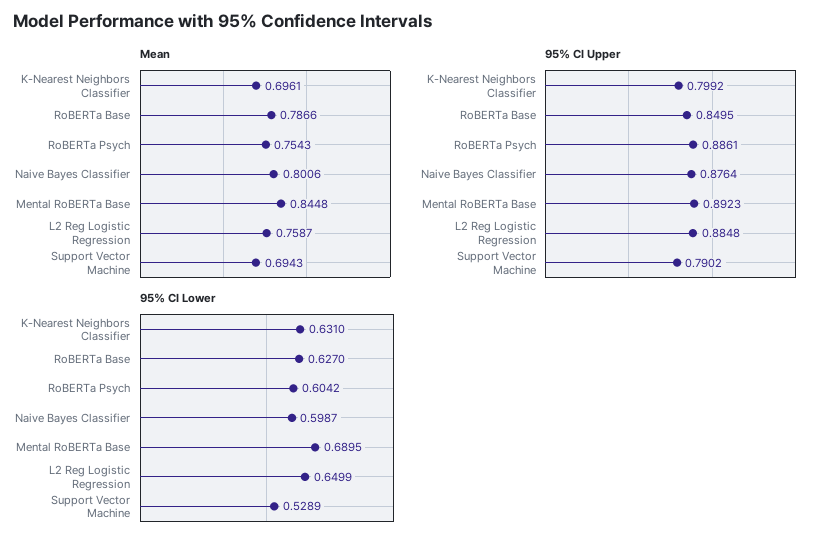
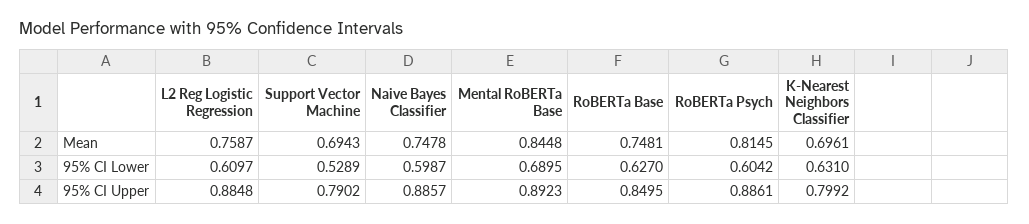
  {
    "Mean": {
      "K-Nearest Neighbors Classifier": 0.6961,
-     "RoBERTa Base": 0.7866,
+     "RoBERTa Base": 0.7481,
-     "RoBERTa Psych": 0.7543,
+     "RoBERTa Psych": 0.8145,
-     "Naive Bayes Classifier": 0.8006,
+     "Naive Bayes Classifier": 0.7478,
      "Mental RoBERTa Base": 0.8448,
      "L2 Reg Logistic Regression": 0.7587,
      "Support Vector Machine": 0.6943
    },
    "95% CI Upper": {
      "K-Nearest Neighbors Classifier": 0.7992,
      "RoBERTa Base": 0.8495,
      "RoBERTa Psych": 0.8861,
-     "Naive Bayes Classifier": 0.8764,
+     "Naive Bayes Classifier": 0.8857,
      "Mental RoBERTa Base": 0.8923,
      "L2 Reg Logistic Regression": 0.8848,
      "Support Vector Machine": 0.7902
    },
    "95% CI Lower": {
      "K-Nearest Neighbors Classifier": 0.631,
      "RoBERTa Base": 0.627,
      "RoBERTa Psych": 0.6042,
      "Naive Bayes Classifier": 0.5987,
      "Mental RoBERTa Base": 0.6895,
-     "L2 Reg Logistic Regression": 0.6499,
+     "L2 Reg Logistic Regression": 0.6097,
      "Support Vector Machine": 0.5289
    }
  }

